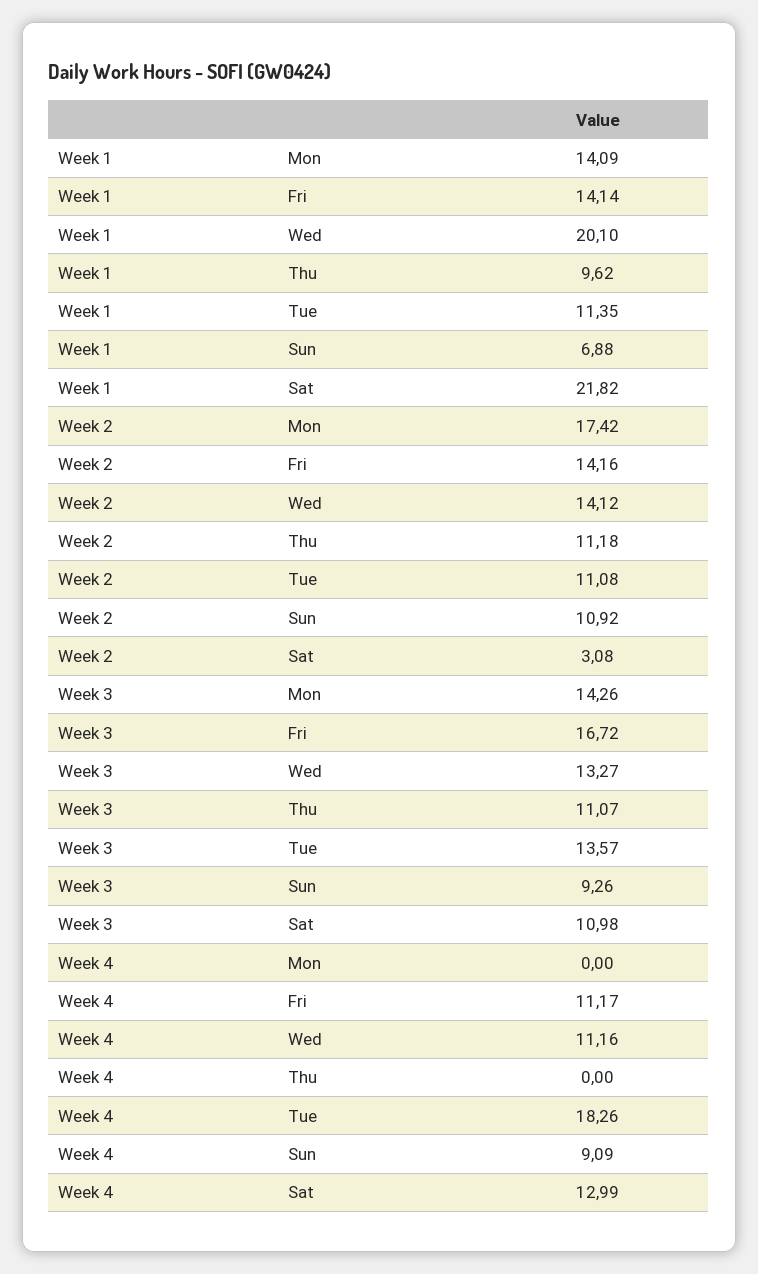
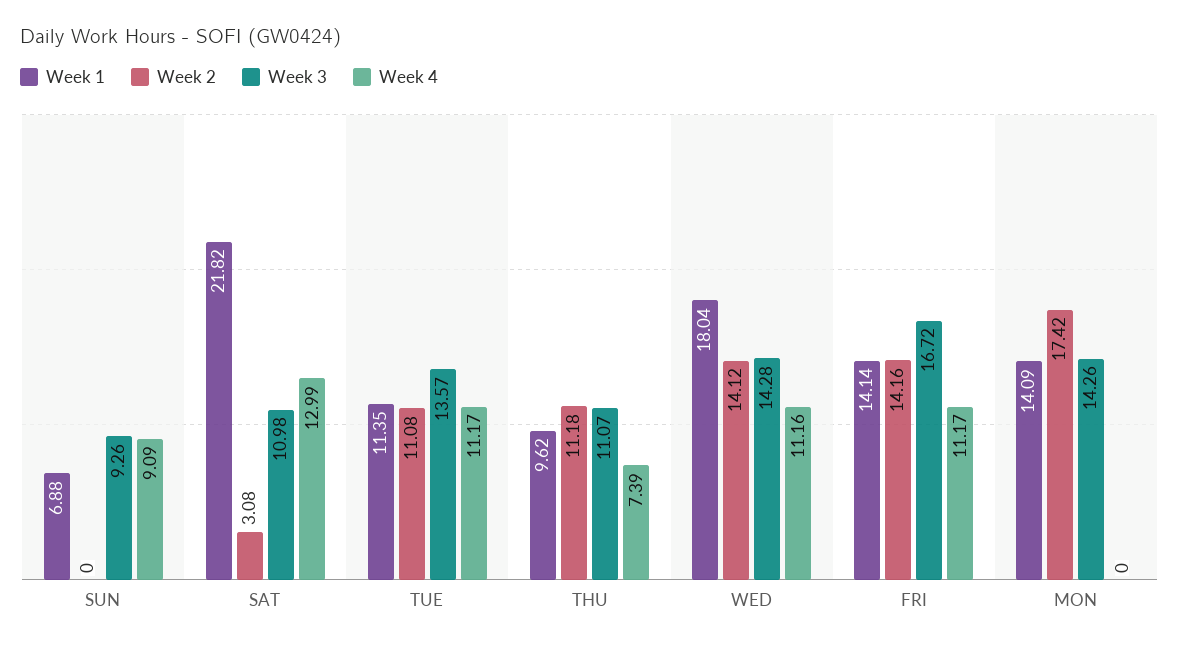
  {
    "Week 1": {
      "Mon": 14.09,
      "Fri": 14.14,
-     "Wed": 20.1,
+     "Wed": 18.04,
      "Thu": 9.62,
      "Tue": 11.35,
      "Sun": 6.88,
      "Sat": 21.82
    },
    "Week 2": {
      "Mon": 17.42,
      "Fri": 14.16,
      "Wed": 14.12,
      "Thu": 11.18,
      "Tue": 11.08,
-     "Sun": 10.92,
+     "Sun": 0,
      "Sat": 3.08
    },
    "Week 3": {
      "Mon": 14.26,
      "Fri": 16.72,
-     "Wed": 13.27,
+     "Wed": 14.28,
      "Thu": 11.07,
      "Tue": 13.57,
      "Sun": 9.26,
      "Sat": 10.98
    },
    "Week 4": {
      "Mon": 0,
      "Fri": 11.17,
      "Wed": 11.16,
-     "Thu": 0,
+     "Thu": 7.39,
-     "Tue": 18.26,
+     "Tue": 11.17,
      "Sun": 9.09,
      "Sat": 12.99
    }
  }

